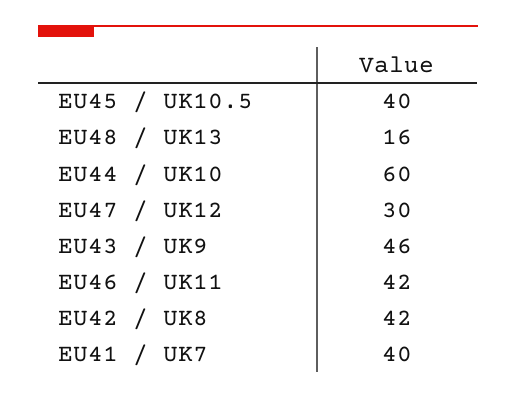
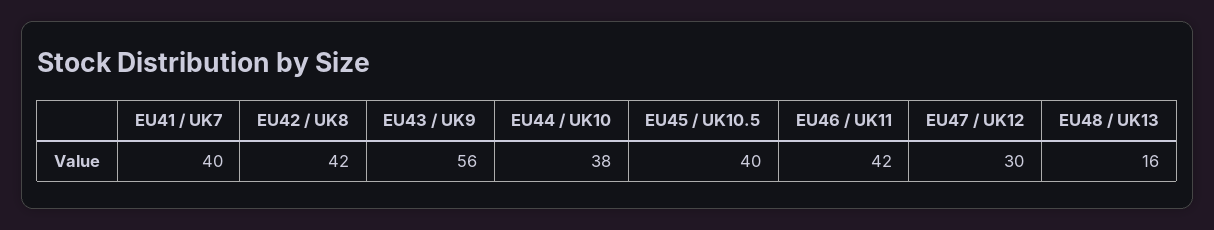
  {
    "EU45 / UK10.5": 40,
    "EU48 / UK13": 16,
-   "EU44 / UK10": 60,
+   "EU44 / UK10": 38,
    "EU47 / UK12": 30,
-   "EU43 / UK9": 46,
+   "EU43 / UK9": 56,
    "EU46 / UK11": 42,
    "EU42 / UK8": 42,
    "EU41 / UK7": 40
  }

